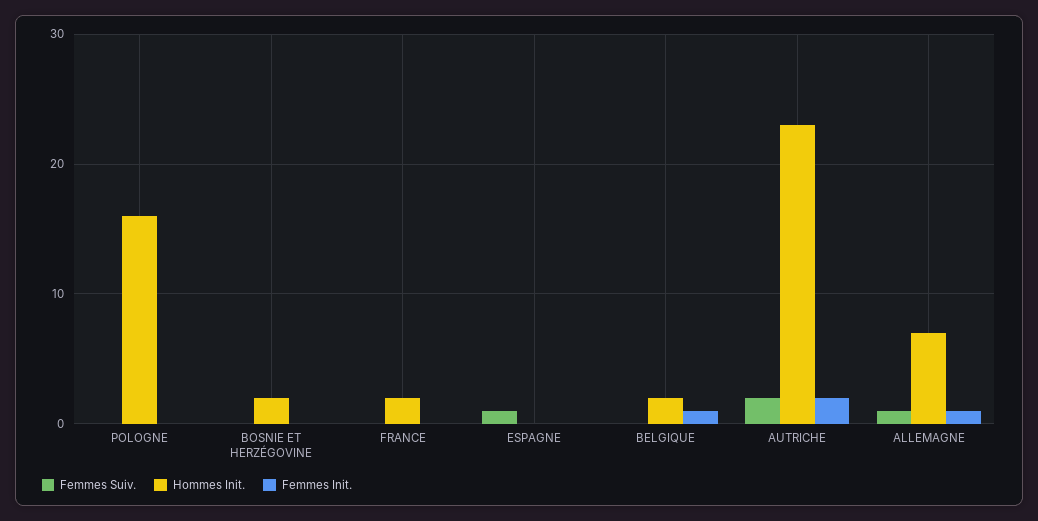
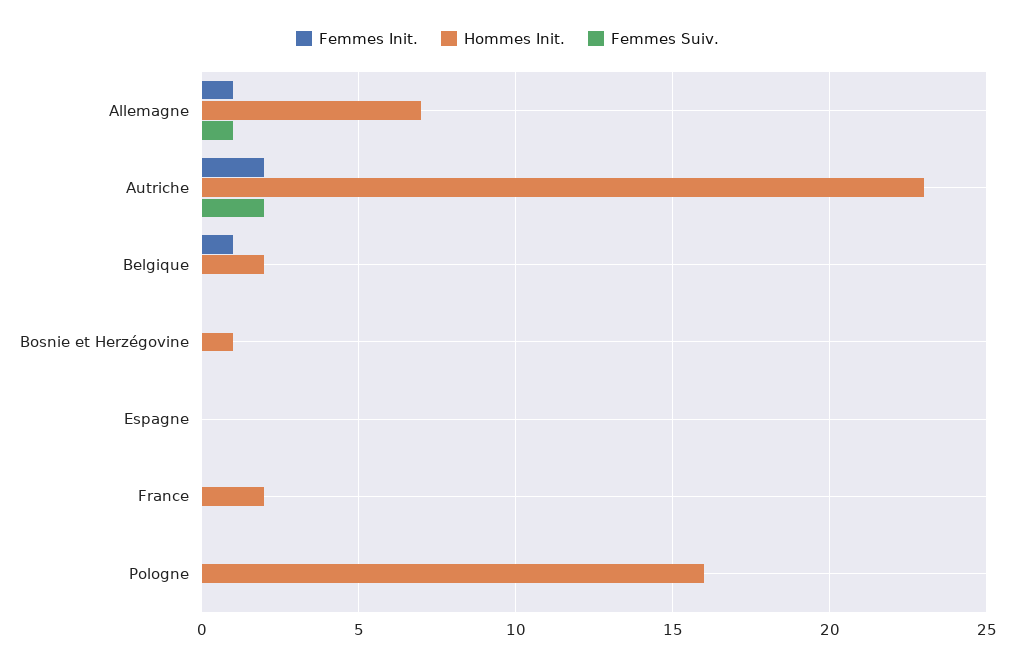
  {
    "Femmes Suiv.": {
      "POLOGNE": 0,
      "BOSNIE ET HERZÉGOVINE": 0,
      "FRANCE": 0,
-     "ESPAGNE": 1,
+     "ESPAGNE": 0,
      "BELGIQUE": 0,
      "AUTRICHE": 2,
      "ALLEMAGNE": 1
    },
    "Hommes Init.": {
      "POLOGNE": 16,
-     "BOSNIE ET HERZÉGOVINE": 2,
+     "BOSNIE ET HERZÉGOVINE": 1,
      "FRANCE": 2,
      "ESPAGNE": 0,
      "BELGIQUE": 2,
      "AUTRICHE": 23,
      "ALLEMAGNE": 7
    },
    "Femmes Init.": {
      "POLOGNE": 0,
      "BOSNIE ET HERZÉGOVINE": 0,
      "FRANCE": 0,
      "ESPAGNE": 0,
      "BELGIQUE": 1,
      "AUTRICHE": 2,
      "ALLEMAGNE": 1
    }
  }

